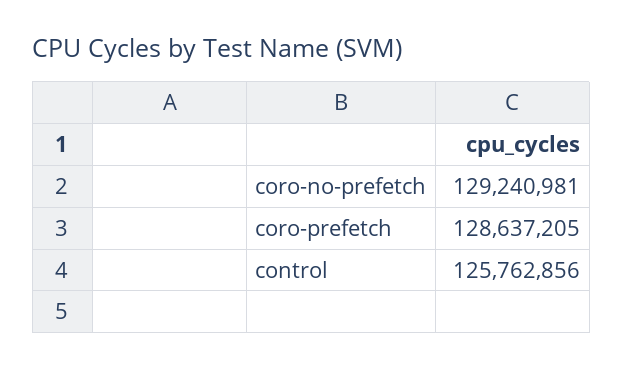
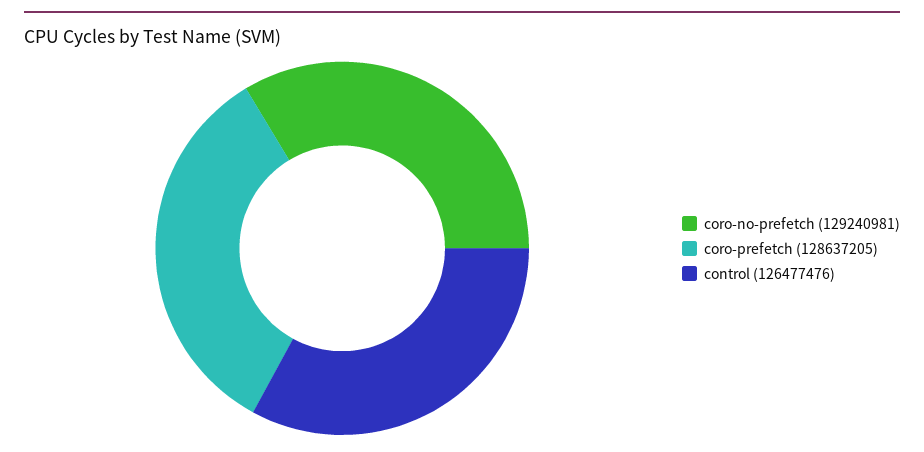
  {
    "coro-no-prefetch": 129240981,
    "coro-prefetch": 128637205,
-   "control": 125762856
+   "control": 126477476
  }

